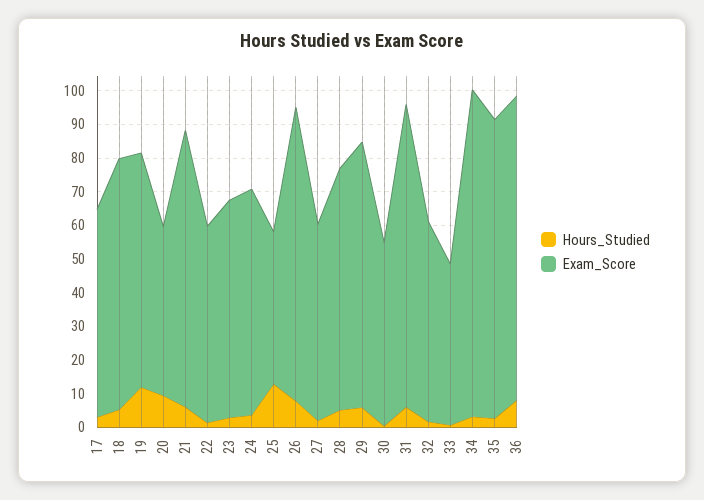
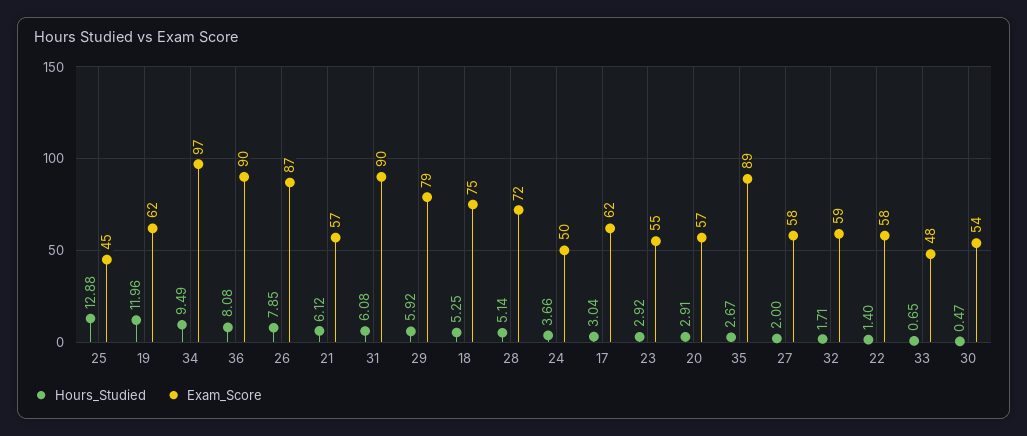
  {
    "Hours_Studied": {
      "17": 3.04,
      "18": 5.25,
      "19": 11.96,
-     "20": 10,
+     "20": 2.91,
      "21": 6.12,
      "22": 1.4,
      "23": 2.92,
      "24": 3.66,
      "25": 12.88,
      "26": 7.85,
      "27": 2,
      "28": 5.14,
      "29": 5.92,
      "30": 0.47,
      "31": 6.08,
      "32": 1.71,
      "33": 0.65,
-     "34": 2.5,
+     "34": 9.49,
      "35": 2.67,
      "36": 8.08
    },
    "Exam_Score": {
      "17": 62,
      "18": 75,
-     "19": 70,
+     "19": 62,
-     "20": 50,
+     "20": 57,
-     "21": 82.5,
+     "21": 57,
      "22": 58,
-     "23": 65,
+     "23": 55,
-     "24": 67.5,
+     "24": 50,
      "25": 45,
      "26": 87,
      "27": 58,
      "28": 72,
      "29": 79,
      "30": 54,
      "31": 90,
      "32": 59,
      "33": 48,
      "34": 97,
      "35": 89,
      "36": 90
    }
  }

